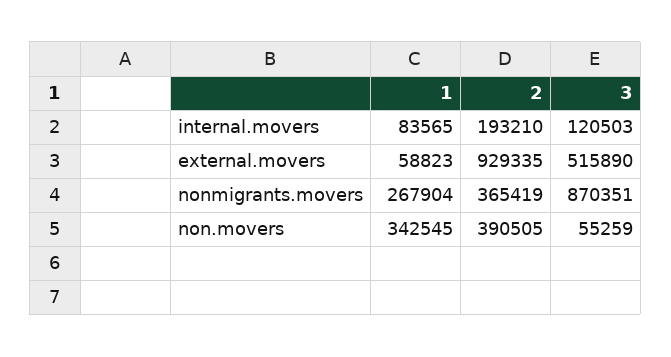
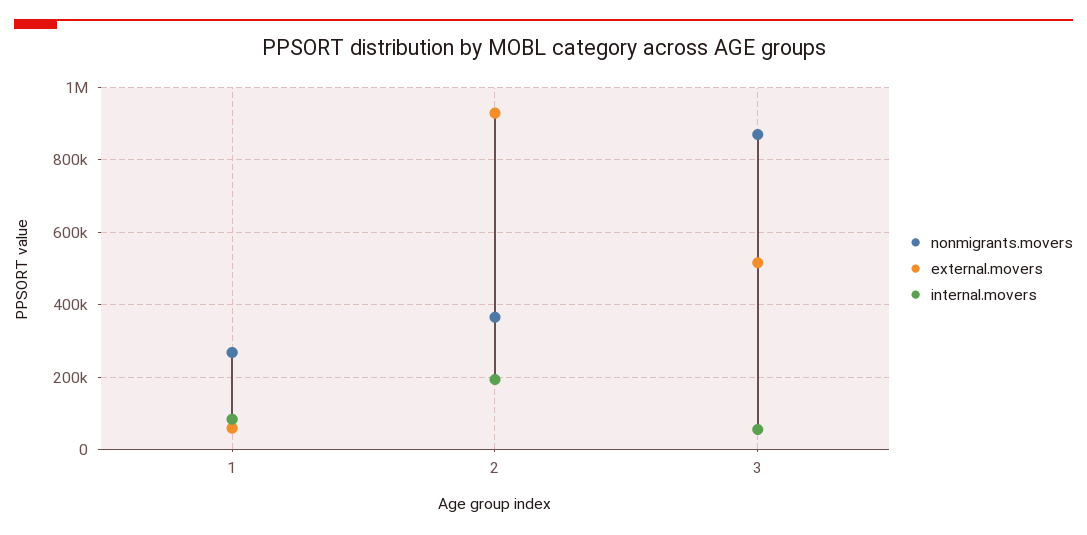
  {
    "internal.movers": {
      "1": 83565,
      "2": 193210,
-     "3": 120503
+     "3": 60000
    },
    "external.movers": {
      "1": 58823,
      "2": 929335,
      "3": 515890
    },
    "nonmigrants.movers": {
      "1": 267904,
      "2": 365419,
      "3": 870351
-   },
+   }
-   "non.movers": {
-     "1": 342545,
-     "2": 390505,
-     "3": 55259
-   }
  }

